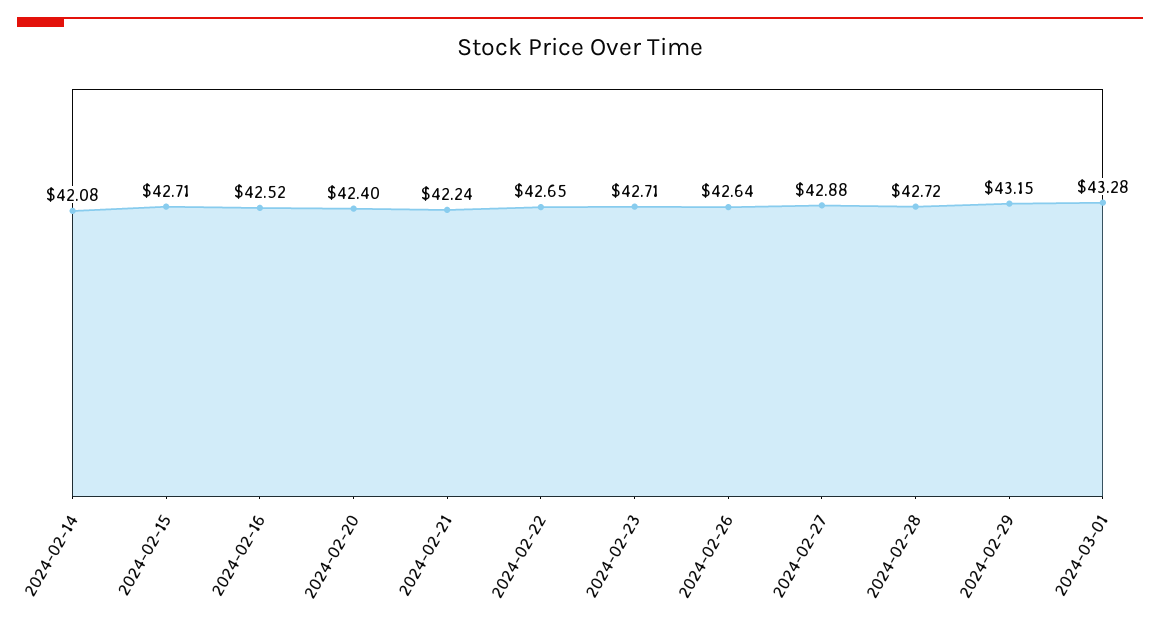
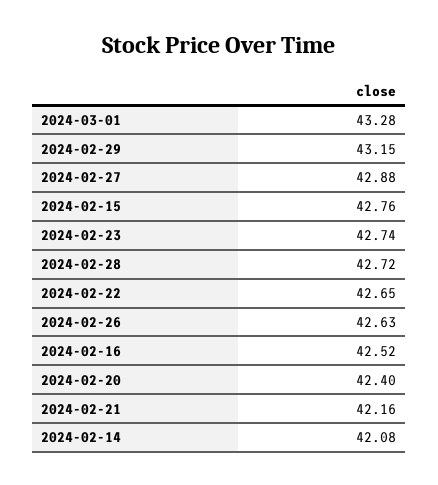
  {
    "2024-02-14": 42.08,
-   "2024-02-15": 42.71,
+   "2024-02-15": 42.76,
    "2024-02-16": 42.52,
    "2024-02-20": 42.4,
-   "2024-02-21": 42.24,
+   "2024-02-21": 42.16,
    "2024-02-22": 42.65,
-   "2024-02-23": 42.71,
+   "2024-02-23": 42.74,
-   "2024-02-26": 42.64,
+   "2024-02-26": 42.63,
    "2024-02-27": 42.88,
    "2024-02-28": 42.72,
    "2024-02-29": 43.15,
    "2024-03-01": 43.28
  }

